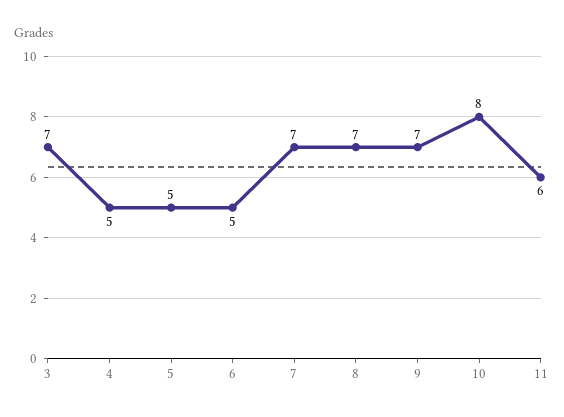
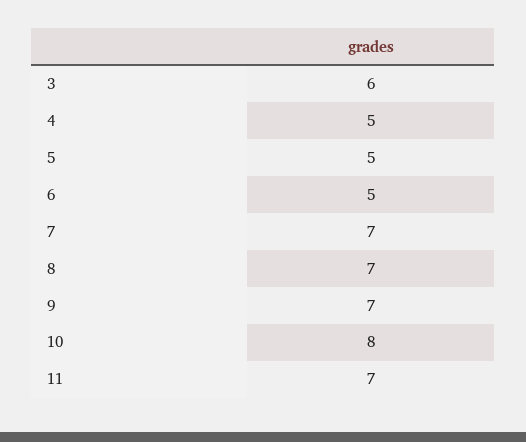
  {
-   "3": 7,
+   "3": 6,
    "4": 5,
    "5": 5,
    "6": 5,
    "7": 7,
    "8": 7,
    "9": 7,
    "10": 8,
-   "11": 6
+   "11": 7
  }

